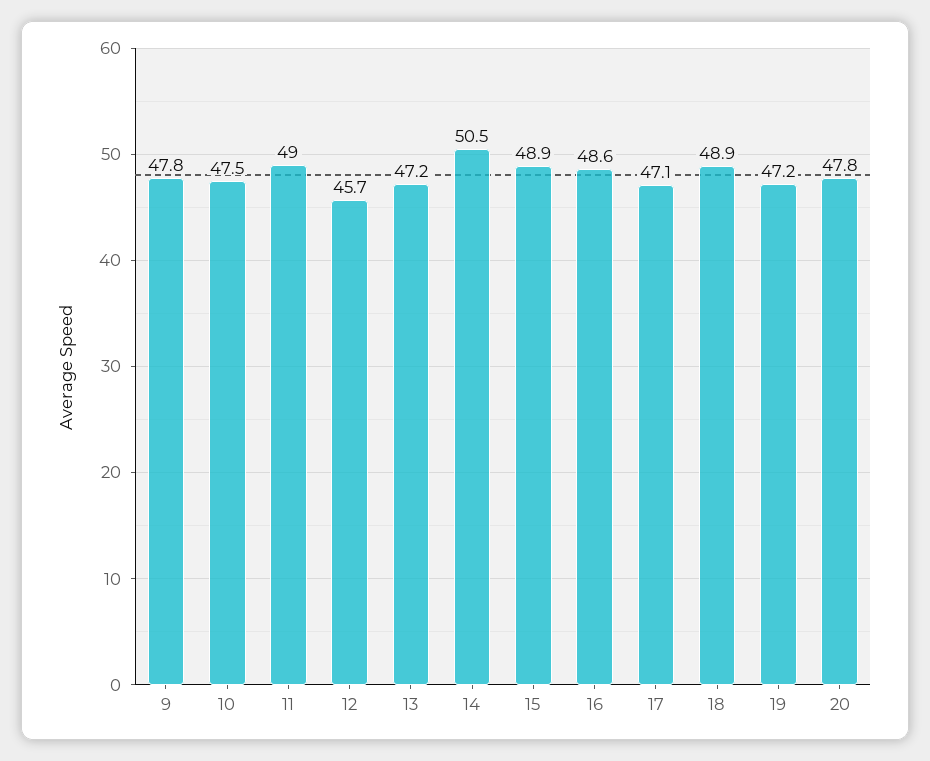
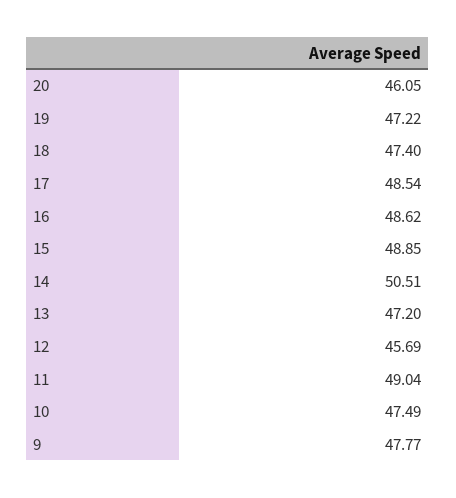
  {
    "9": 47.77,
    "10": 47.49,
    "11": 49.04,
    "12": 45.69,
    "13": 47.2,
    "14": 50.51,
    "15": 48.85,
    "16": 48.62,
-   "17": 47.1,
+   "17": 48.54,
-   "18": 48.9,
+   "18": 47.4,
    "19": 47.22,
-   "20": 47.8
+   "20": 46.05
  }

